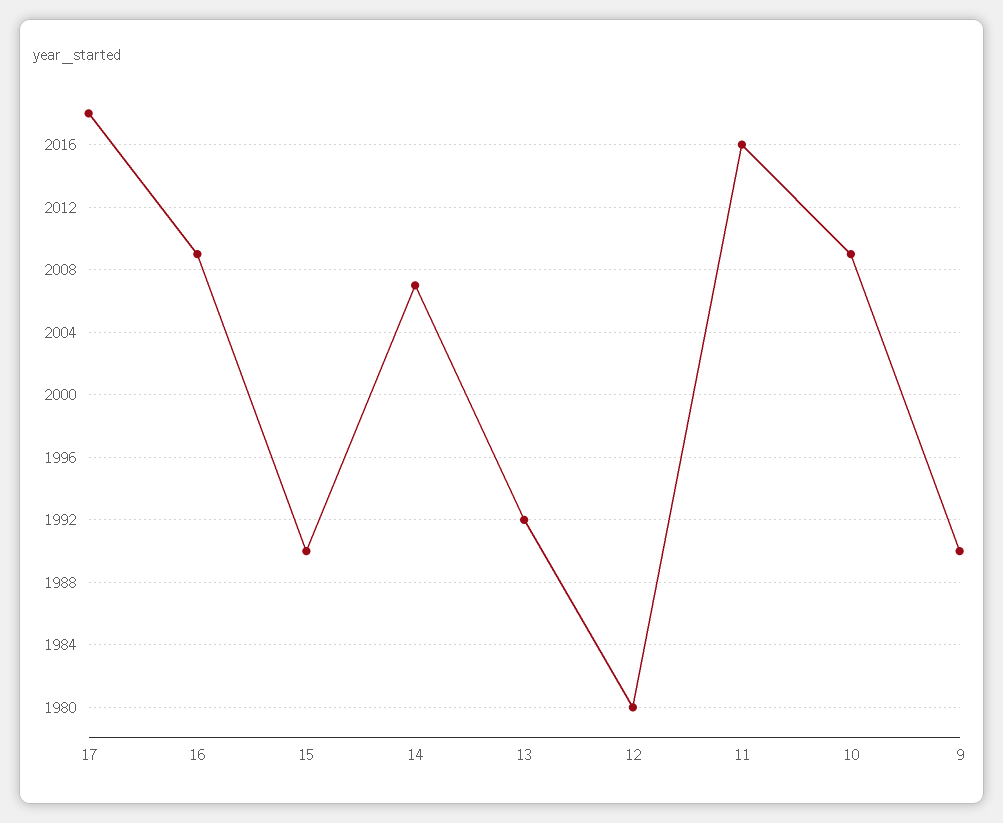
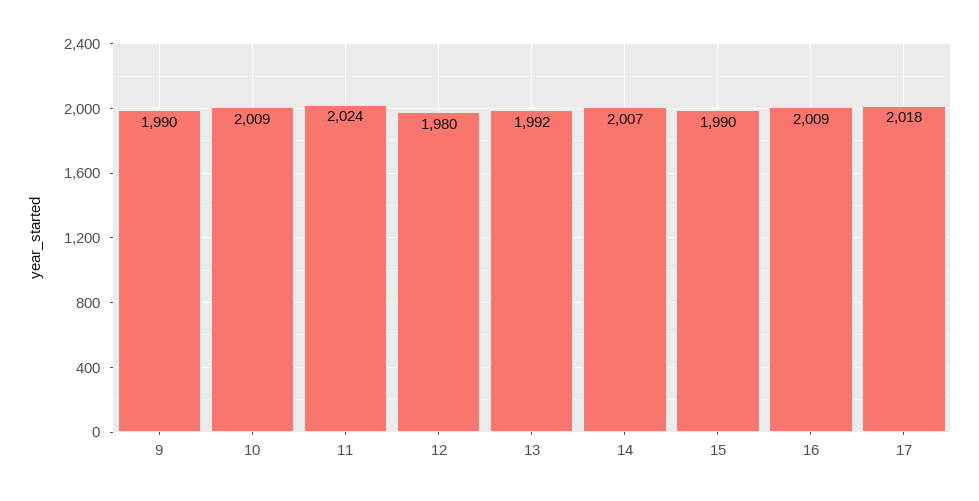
  {
    "17": 2018,
    "16": 2009,
    "15": 1990,
    "14": 2007,
    "13": 1992,
    "12": 1980,
-   "11": 2016,
+   "11": 2024,
    "10": 2009,
    "9": 1990
  }

